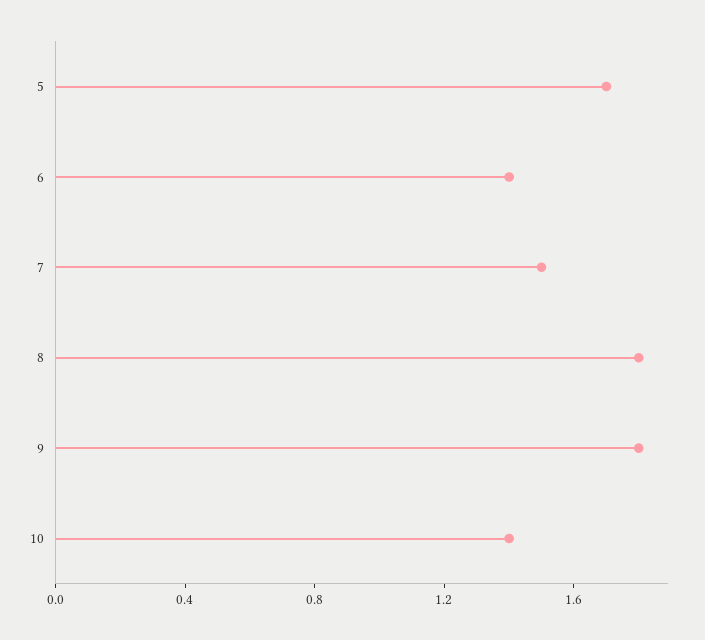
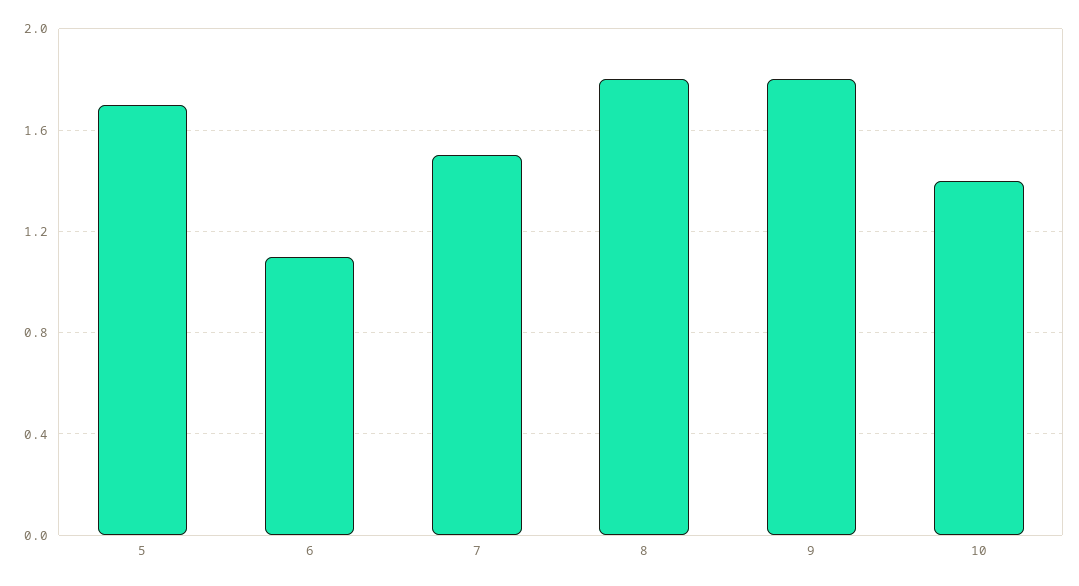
  {
    "5": 1.7,
-   "6": 1.4,
+   "6": 1.1,
    "7": 1.5,
    "8": 1.8,
    "9": 1.8,
    "10": 1.4
  }

